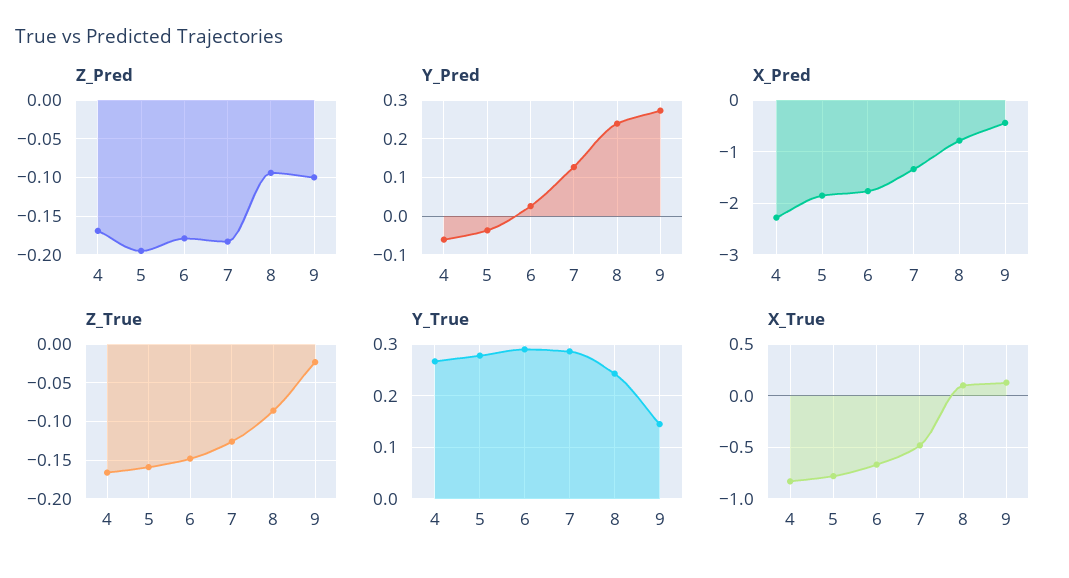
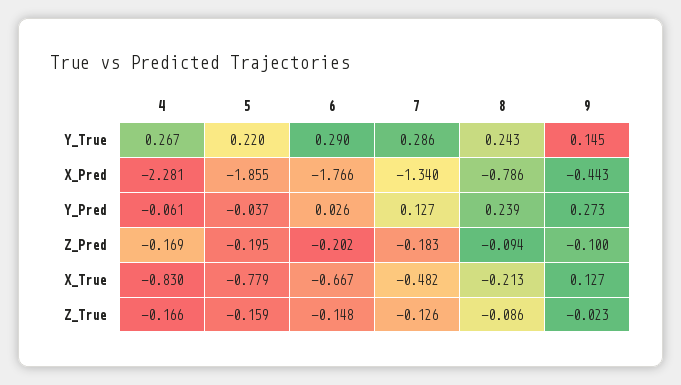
  {
    "Z_Pred": {
      "4": -0.169,
      "5": -0.195,
-     "6": -0.18,
+     "6": -0.202,
      "7": -0.183,
      "8": -0.094,
      "9": -0.1
    },
    "Y_Pred": {
      "4": -0.061,
      "5": -0.037,
      "6": 0.026,
      "7": 0.127,
      "8": 0.239,
      "9": 0.273
    },
    "X_Pred": {
      "4": -2.281,
      "5": -1.855,
      "6": -1.766,
      "7": -1.34,
      "8": -0.786,
      "9": -0.443
    },
    "Z_True": {
      "4": -0.166,
      "5": -0.159,
      "6": -0.148,
      "7": -0.126,
      "8": -0.086,
      "9": -0.023
    },
    "Y_True": {
      "4": 0.267,
-     "5": 0.28,
+     "5": 0.22,
      "6": 0.29,
      "7": 0.286,
      "8": 0.243,
      "9": 0.145
    },
    "X_True": {
      "4": -0.83,
      "5": -0.779,
      "6": -0.667,
      "7": -0.482,
-     "8": 0.1,
+     "8": -0.213,
      "9": 0.127
    }
  }

